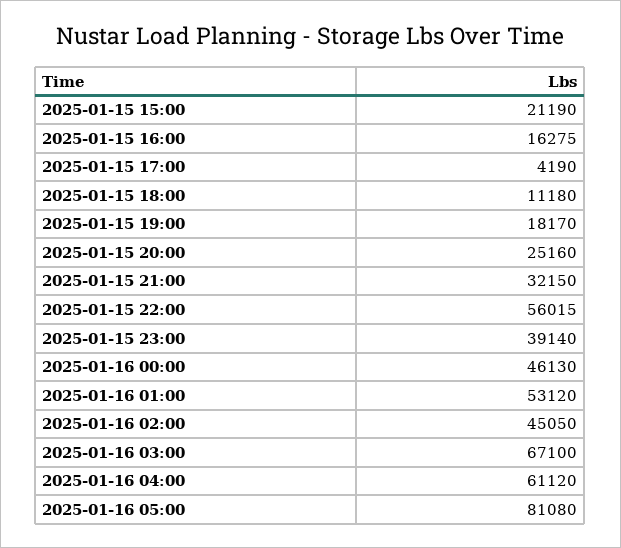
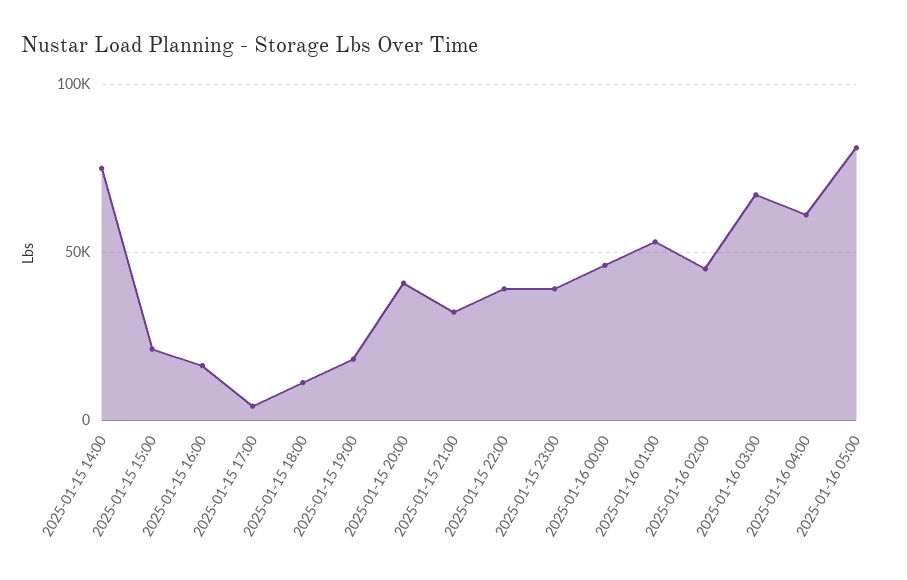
  {
    "2025-01-15 15:00": 21190,
    "2025-01-15 16:00": 16275,
    "2025-01-15 17:00": 4190,
    "2025-01-15 18:00": 11180,
    "2025-01-15 19:00": 18170,
-   "2025-01-15 20:00": 25160,
+   "2025-01-15 20:00": 40000,
    "2025-01-15 21:00": 32150,
-   "2025-01-15 22:00": 56015,
+   "2025-01-15 22:00": 40000,
    "2025-01-15 23:00": 39140,
    "2025-01-16 00:00": 46130,
    "2025-01-16 01:00": 53120,
    "2025-01-16 02:00": 45050,
    "2025-01-16 03:00": 67100,
    "2025-01-16 04:00": 61120,
-   "2025-01-16 05:00": 81080
+   "2025-01-16 05:00": 81080,
+   "2025-01-15 14:00": 75000
  }

